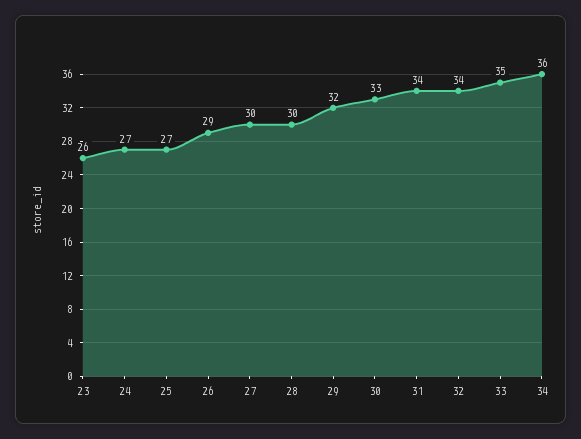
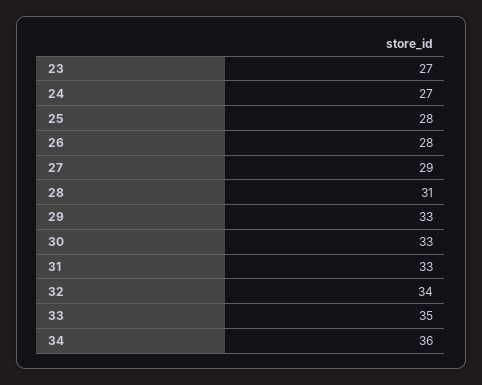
  {
-   "23": 26,
+   "23": 27,
    "24": 27,
-   "25": 27,
+   "25": 28,
-   "26": 29,
+   "26": 28,
-   "27": 30,
+   "27": 29,
-   "28": 30,
+   "28": 31,
-   "29": 32,
+   "29": 33,
    "30": 33,
-   "31": 34,
+   "31": 33,
    "32": 34,
    "33": 35,
    "34": 36
  }

